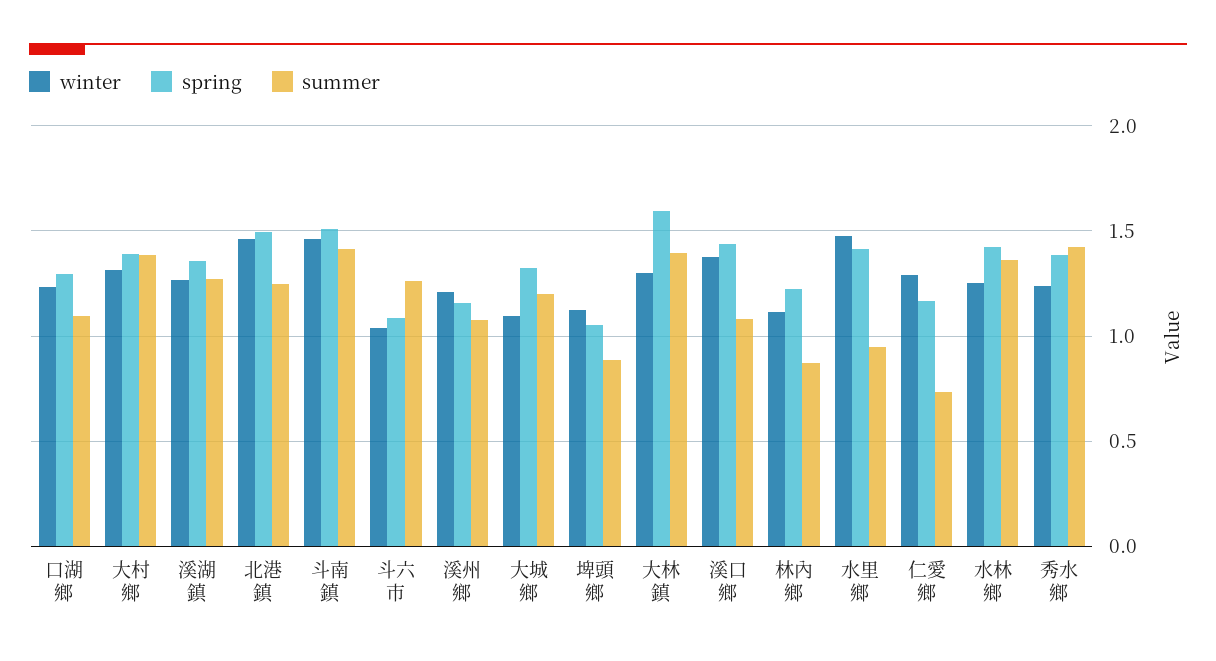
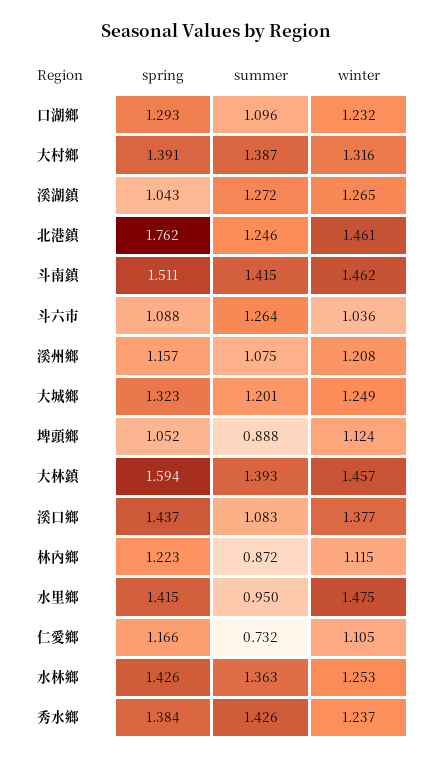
  {
    "winter": {
      "口湖鄉": 1.232,
      "大村鄉": 1.316,
      "溪湖鎮": 1.265,
      "北港鎮": 1.461,
      "斗南鎮": 1.462,
      "斗六市": 1.036,
      "溪州鄉": 1.208,
-     "大城鄉": 1.1,
+     "大城鄉": 1.249,
      "埤頭鄉": 1.124,
-     "大林鎮": 1.3,
+     "大林鎮": 1.457,
      "溪口鄉": 1.377,
      "林內鄉": 1.115,
      "水里鄉": 1.475,
-     "仁愛鄉": 1.3,
+     "仁愛鄉": 1.105,
      "水林鄉": 1.253,
      "秀水鄉": 1.237
    },
    "spring": {
      "口湖鄉": 1.293,
      "大村鄉": 1.391,
-     "溪湖鎮": 1.35,
+     "溪湖鎮": 1.043,
-     "北港鎮": 1.5,
+     "北港鎮": 1.762,
      "斗南鎮": 1.511,
      "斗六市": 1.088,
      "溪州鄉": 1.157,
      "大城鄉": 1.323,
      "埤頭鄉": 1.052,
      "大林鎮": 1.594,
      "溪口鄉": 1.437,
      "林內鄉": 1.223,
      "水里鄉": 1.415,
      "仁愛鄉": 1.166,
      "水林鄉": 1.426,
      "秀水鄉": 1.384
    },
    "summer": {
      "口湖鄉": 1.096,
      "大村鄉": 1.387,
      "溪湖鎮": 1.272,
      "北港鎮": 1.246,
      "斗南鎮": 1.415,
      "斗六市": 1.264,
      "溪州鄉": 1.075,
      "大城鄉": 1.201,
      "埤頭鄉": 0.888,
      "大林鎮": 1.393,
      "溪口鄉": 1.083,
      "林內鄉": 0.872,
      "水里鄉": 0.95,
      "仁愛鄉": 0.732,
      "水林鄉": 1.363,
      "秀水鄉": 1.426
    }
  }

